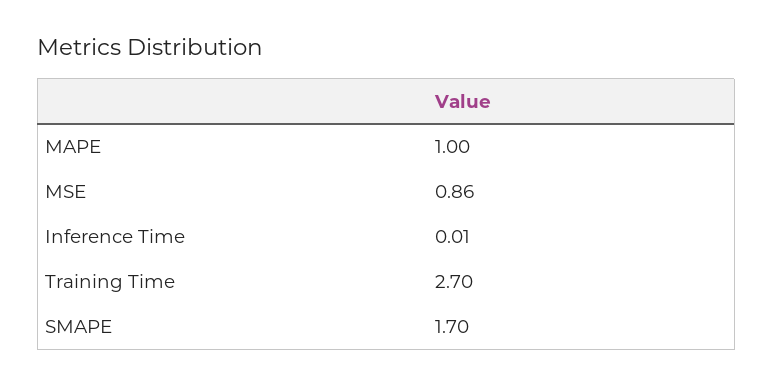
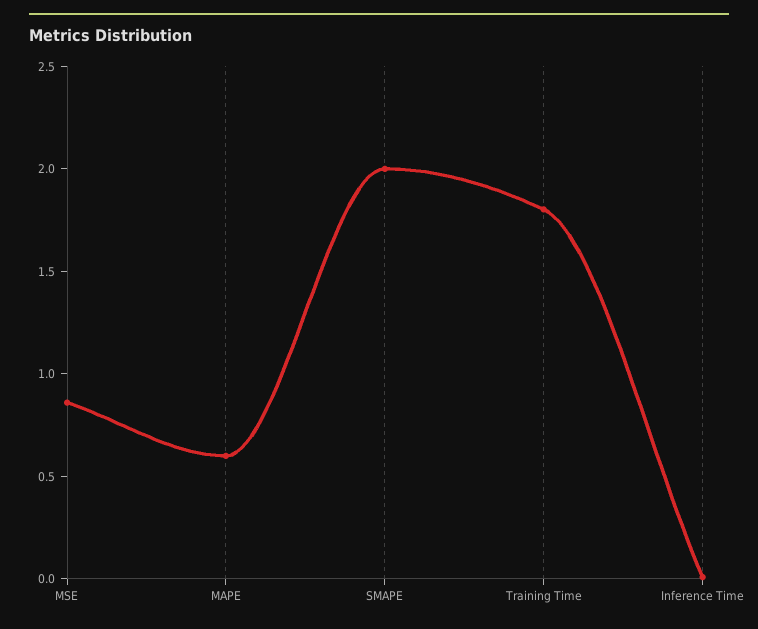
  {
-   "MAPE": 1,
+   "MAPE": 0.6,
    "MSE": 0.86,
    "Inference Time": 0.01,
-   "Training Time": 2.7,
+   "Training Time": 1.8,
-   "SMAPE": 1.7
+   "SMAPE": 2
  }

